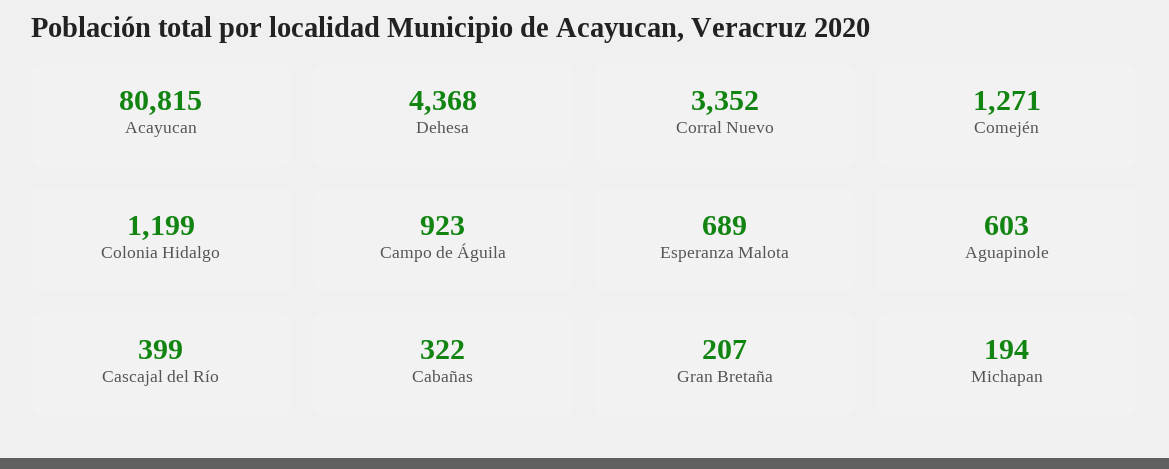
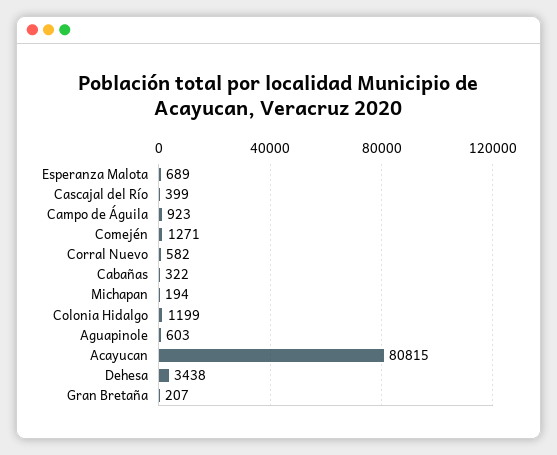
  {
    "Acayucan": 80815,
-   "Dehesa": 4368,
+   "Dehesa": 3438,
-   "Corral Nuevo": 3352,
+   "Corral Nuevo": 582,
    "Comején": 1271,
    "Colonia Hidalgo": 1199,
    "Campo de Águila": 923,
    "Esperanza Malota": 689,
    "Aguapinole": 603,
    "Cascajal del Río": 399,
    "Cabañas": 322,
    "Gran Bretaña": 207,
    "Michapan": 194
  }

